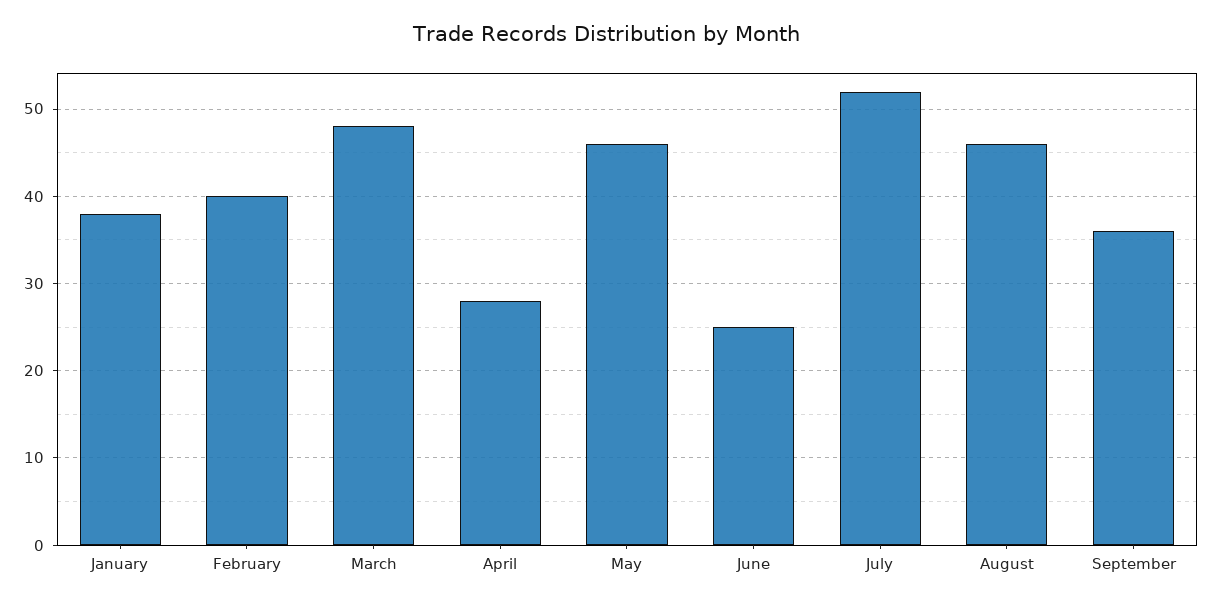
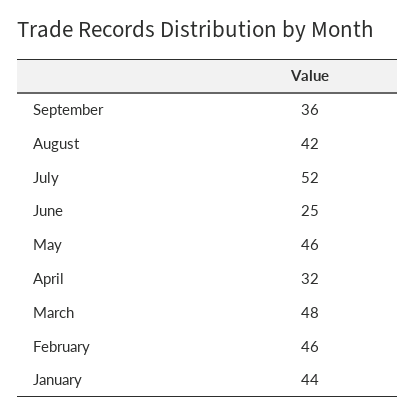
  {
-   "January": 38,
+   "January": 44,
-   "February": 40,
+   "February": 46,
    "March": 48,
-   "April": 28,
+   "April": 32,
    "May": 46,
    "June": 25,
    "July": 52,
-   "August": 46,
+   "August": 42,
    "September": 36
  }

